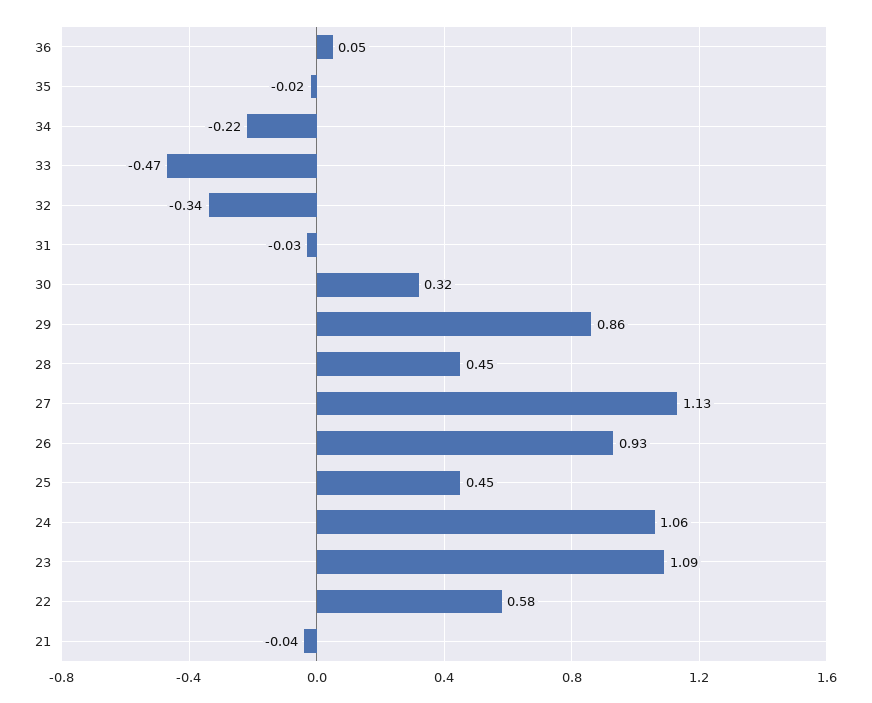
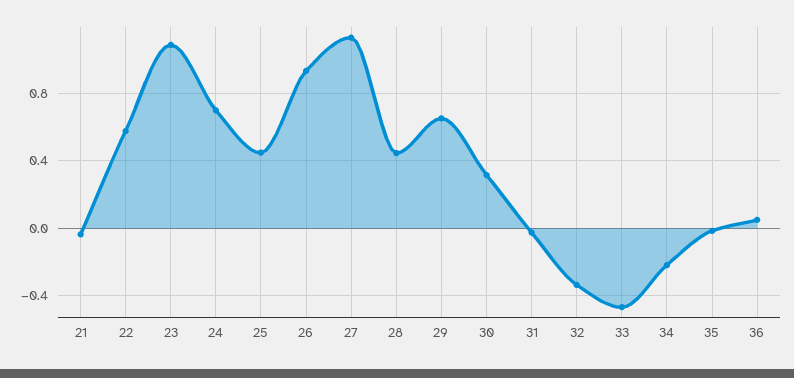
  {
    "36": 0.05,
    "35": -0.02,
    "34": -0.22,
    "33": -0.47,
    "32": -0.34,
    "31": -0.03,
    "30": 0.32,
-   "29": 0.86,
+   "29": 0.65,
    "28": 0.45,
    "27": 1.13,
    "26": 0.93,
    "25": 0.45,
-   "24": 1.06,
+   "24": 0.7,
    "23": 1.09,
    "22": 0.58,
    "21": -0.04
  }

